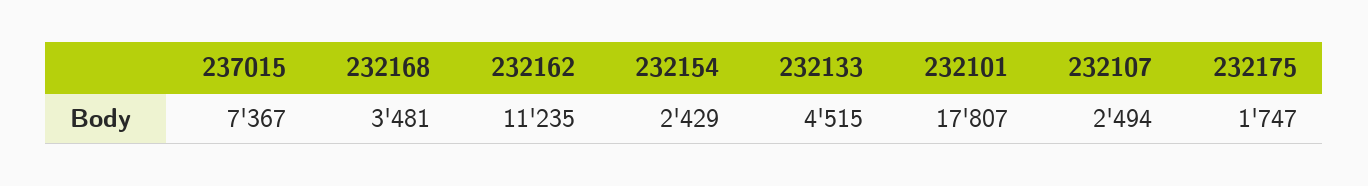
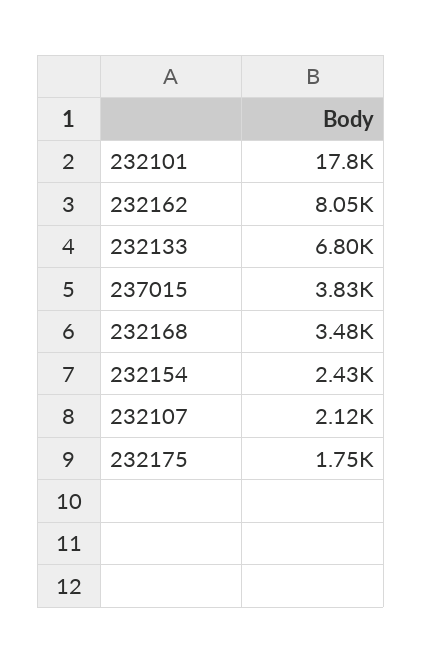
  {
-   "237015": 7367,
+   "237015": 3830,
    "232168": 3481,
-   "232162": 11235,
+   "232162": 8050,
    "232154": 2429,
-   "232133": 4515,
+   "232133": 6800,
    "232101": 17807,
-   "232107": 2494,
+   "232107": 2120,
    "232175": 1747
  }

